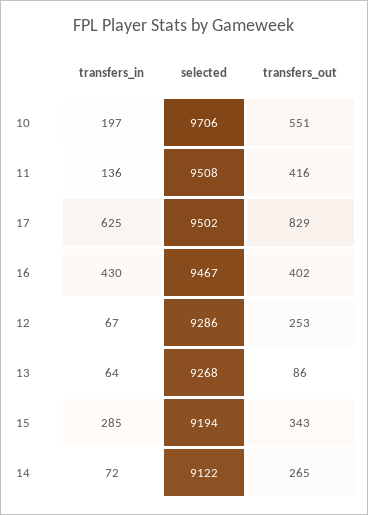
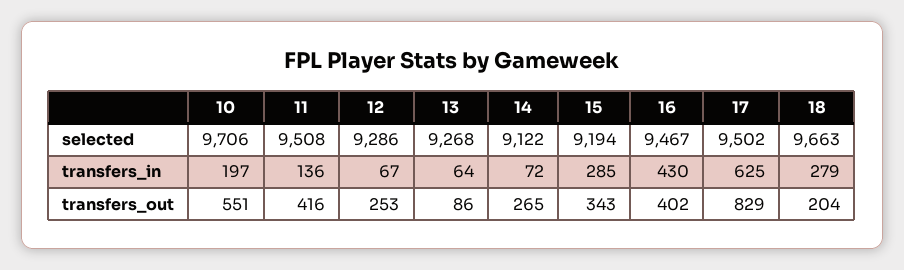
  {
    "transfers_in": {
      "10": 197,
      "11": 136,
      "17": 625,
      "16": 430,
      "12": 67,
      "13": 64,
      "15": 285,
-     "14": 72
+     "14": 72,
+     "18": 279
    },
    "selected": {
      "10": 9706,
      "11": 9508,
      "17": 9502,
      "16": 9467,
      "12": 9286,
      "13": 9268,
      "15": 9194,
-     "14": 9122
+     "14": 9122,
+     "18": 9663
    },
    "transfers_out": {
      "10": 551,
      "11": 416,
      "17": 829,
      "16": 402,
      "12": 253,
      "13": 86,
      "15": 343,
-     "14": 265
+     "14": 265,
+     "18": 204
    }
  }

